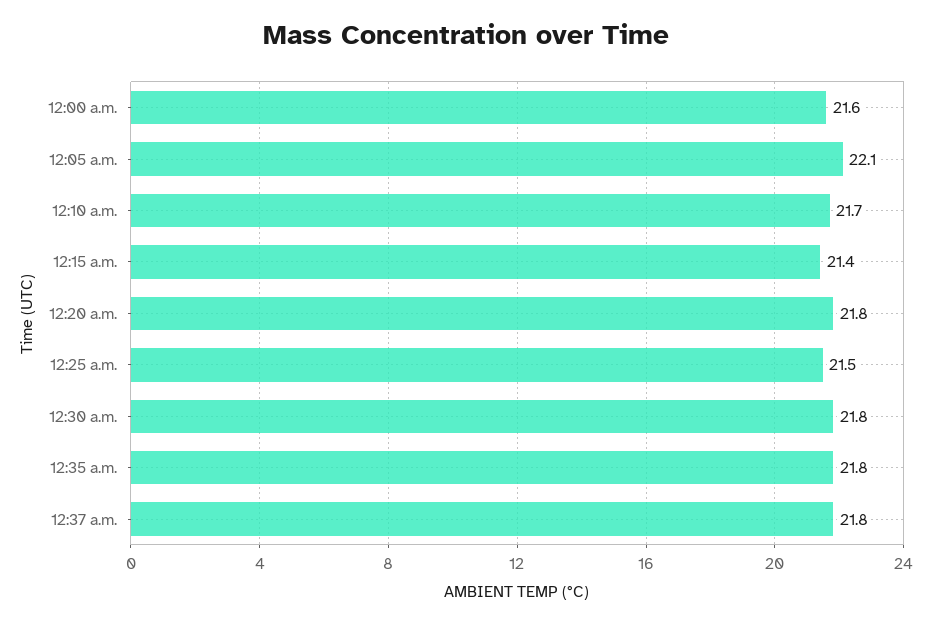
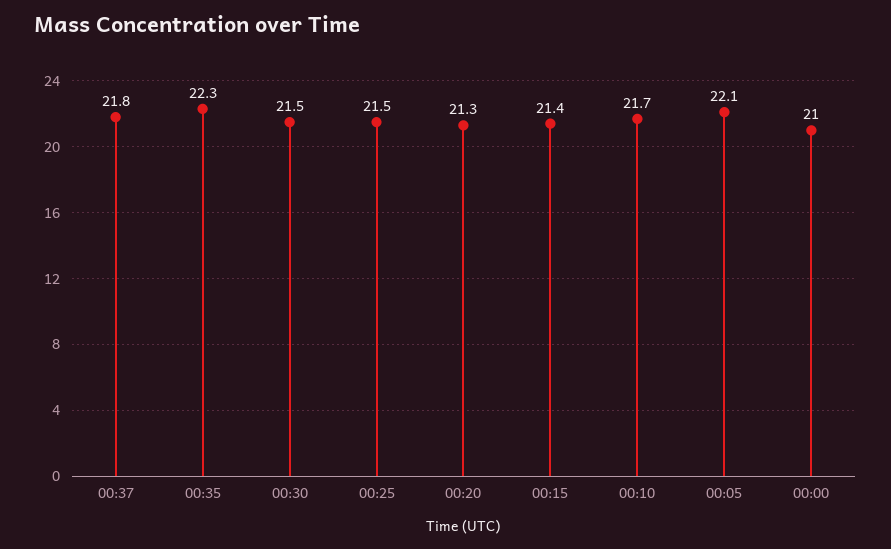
  {
-   "12:00 a.m.": 21.6,
+   "12:00 a.m.": 21,
    "12:05 a.m.": 22.1,
    "12:10 a.m.": 21.7,
    "12:15 a.m.": 21.4,
-   "12:20 a.m.": 21.8,
+   "12:20 a.m.": 21.3,
    "12:25 a.m.": 21.5,
-   "12:30 a.m.": 21.8,
+   "12:30 a.m.": 21.5,
-   "12:35 a.m.": 21.8,
+   "12:35 a.m.": 22.3,
    "12:37 a.m.": 21.8
  }

